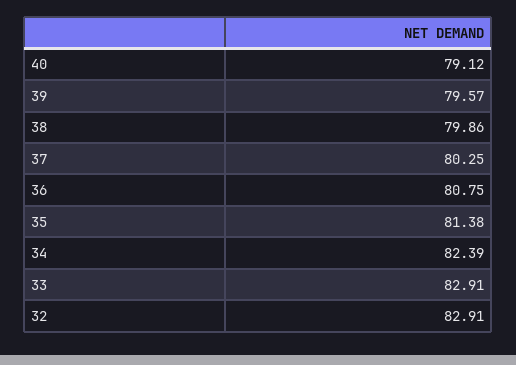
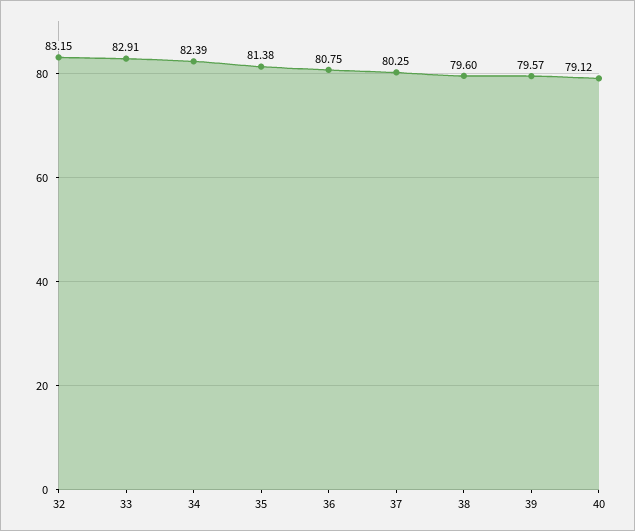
  {
    "40": 79.12,
    "39": 79.57,
-   "38": 79.86,
+   "38": 79.6,
    "37": 80.25,
    "36": 80.75,
    "35": 81.38,
    "34": 82.39,
    "33": 82.91,
-   "32": 82.91
+   "32": 83.15
  }

